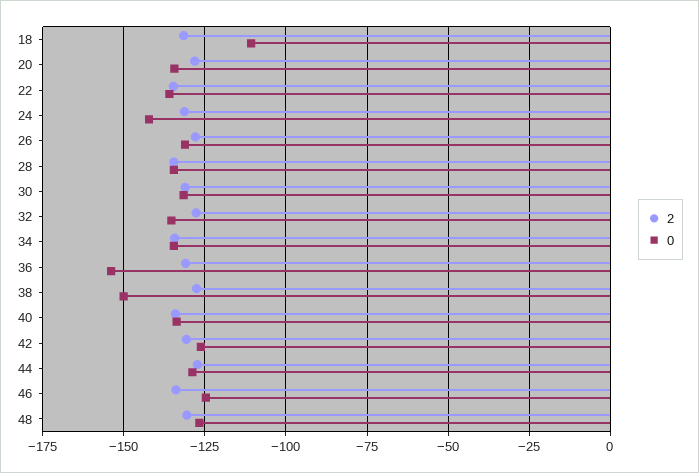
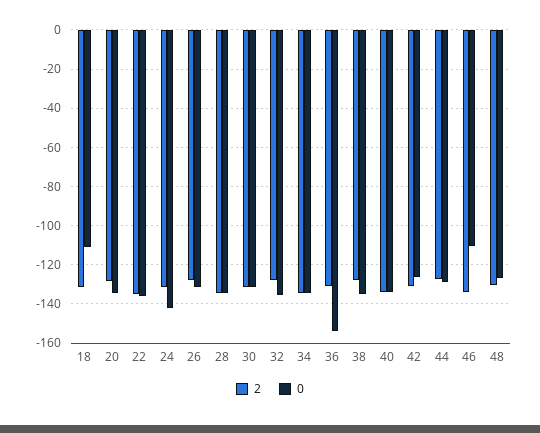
  {
    "2": {
      "18": -132.5,
      "20": -127.5,
      "22": -135,
      "24": -132.5,
      "26": -127.5,
      "28": -135,
      "30": -130,
      "32": -127.5,
      "34": -135,
      "36": -130,
      "38": -127.5,
      "40": -135,
      "42": -130,
      "44": -127.5,
      "46": -135,
      "48": -130
    },
    "0": {
      "18": -110,
      "20": -135,
      "22": -135,
      "24": -142.5,
      "26": -130,
      "28": -135,
      "30": -132.5,
      "32": -135,
      "34": -135,
      "36": -155,
-     "38": -150,
+     "38": -135,
      "40": -132.5,
      "42": -125,
      "44": -130,
-     "46": -125,
+     "46": -110,
      "48": -127.5
    }
  }

